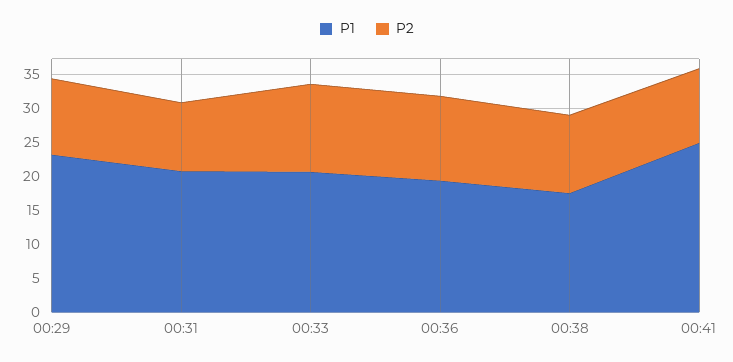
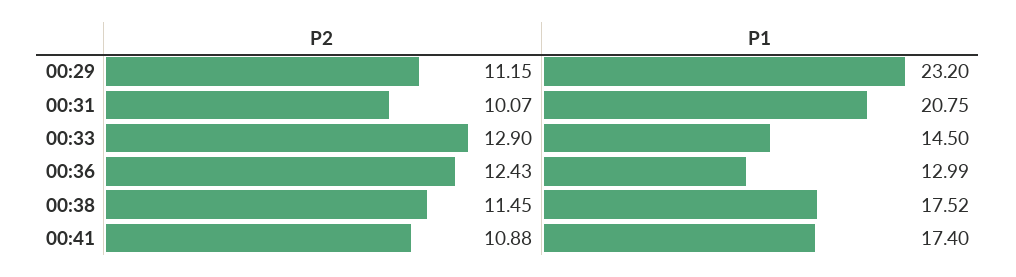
  {
    "P1": {
      "00:29": 23.2,
      "00:31": 20.75,
-     "00:33": 20,
+     "00:33": 14.5,
-     "00:36": 20,
+     "00:36": 12.99,
      "00:38": 17.52,
-     "00:41": 25
+     "00:41": 17.4
    },
    "P2": {
      "00:29": 11.15,
      "00:31": 10.07,
      "00:33": 12.9,
      "00:36": 12.43,
      "00:38": 11.45,
      "00:41": 10.88
    }
  }

